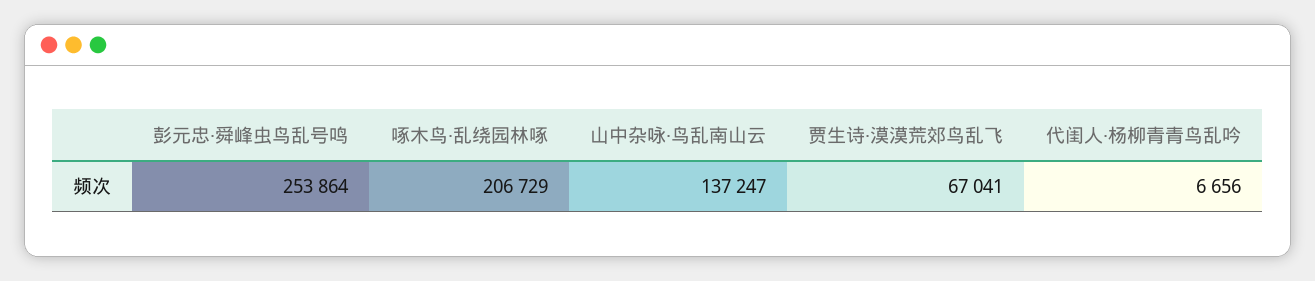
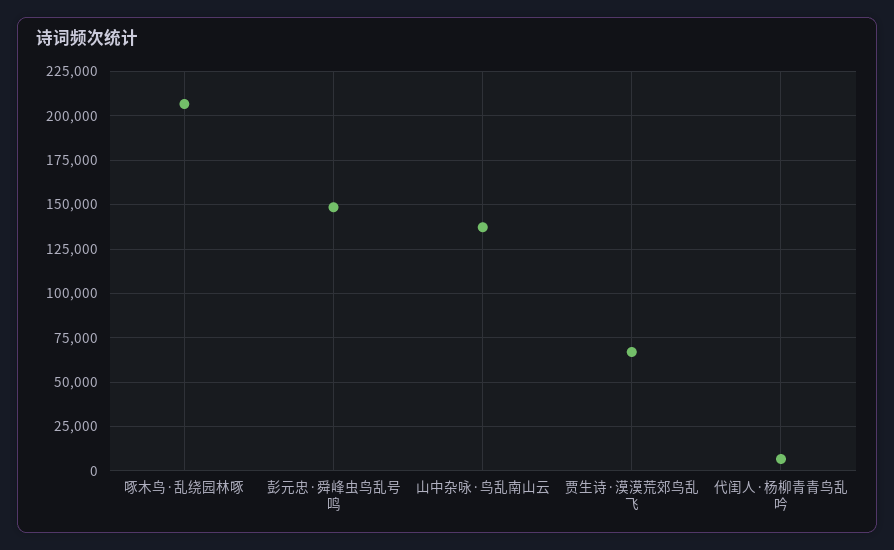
  {
-   "彭元忠·舜峰虫鸟乱号鸣": 253864,
+   "彭元忠·舜峰虫鸟乱号鸣": 150000,
    "啄木鸟·乱绕园林啄": 206729,
    "山中杂咏·鸟乱南山云": 137247,
    "贾生诗·漠漠荒郊鸟乱飞": 67041,
    "代闺人·杨柳青青鸟乱吟": 6656
  }

